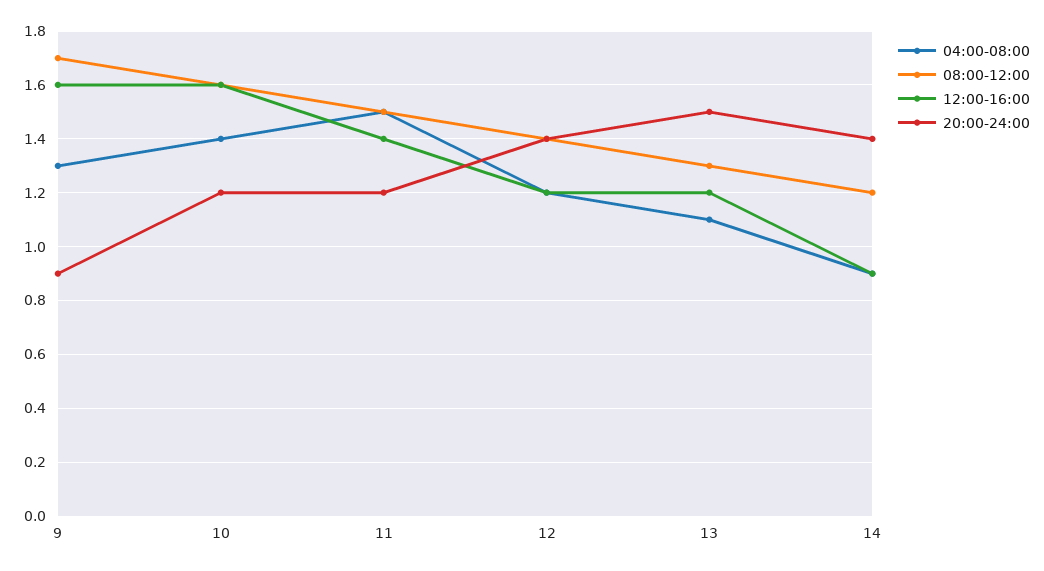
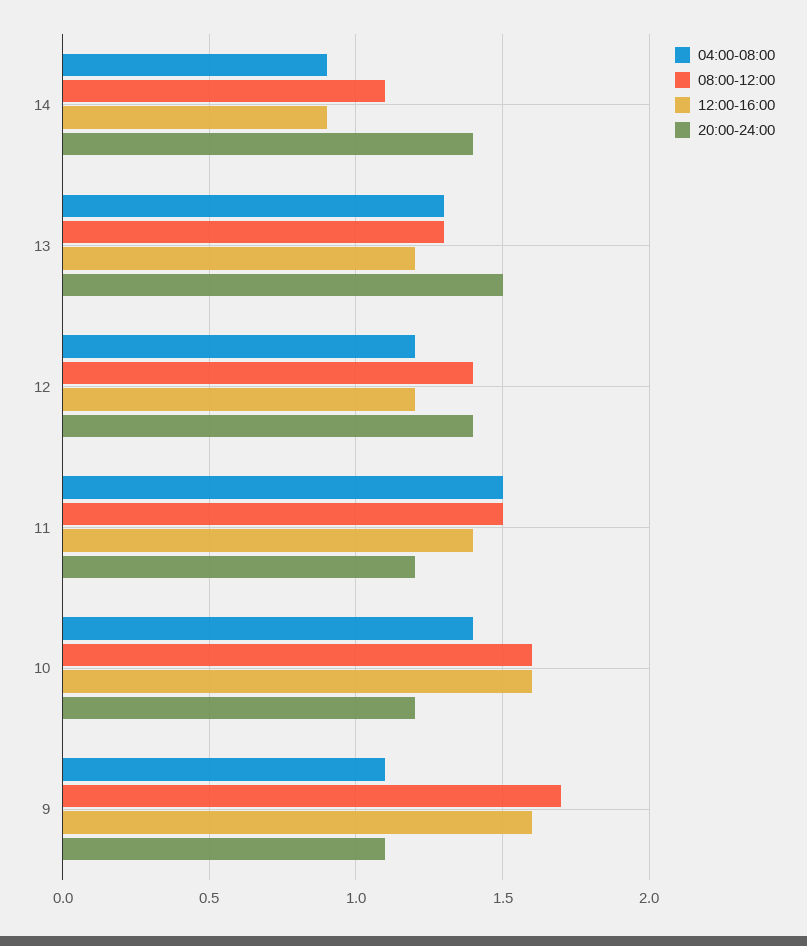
  {
    "04:00-08:00": {
-     "9": 1.3,
+     "9": 1.1,
      "10": 1.4,
      "11": 1.5,
      "12": 1.2,
-     "13": 1.1,
+     "13": 1.3,
      "14": 0.9
    },
    "08:00-12:00": {
      "9": 1.7,
      "10": 1.6,
      "11": 1.5,
      "12": 1.4,
      "13": 1.3,
-     "14": 1.2
+     "14": 1.1
    },
    "12:00-16:00": {
      "9": 1.6,
      "10": 1.6,
      "11": 1.4,
      "12": 1.2,
      "13": 1.2,
      "14": 0.9
    },
    "20:00-24:00": {
-     "9": 0.9,
+     "9": 1.1,
      "10": 1.2,
      "11": 1.2,
      "12": 1.4,
      "13": 1.5,
      "14": 1.4
    }
  }

